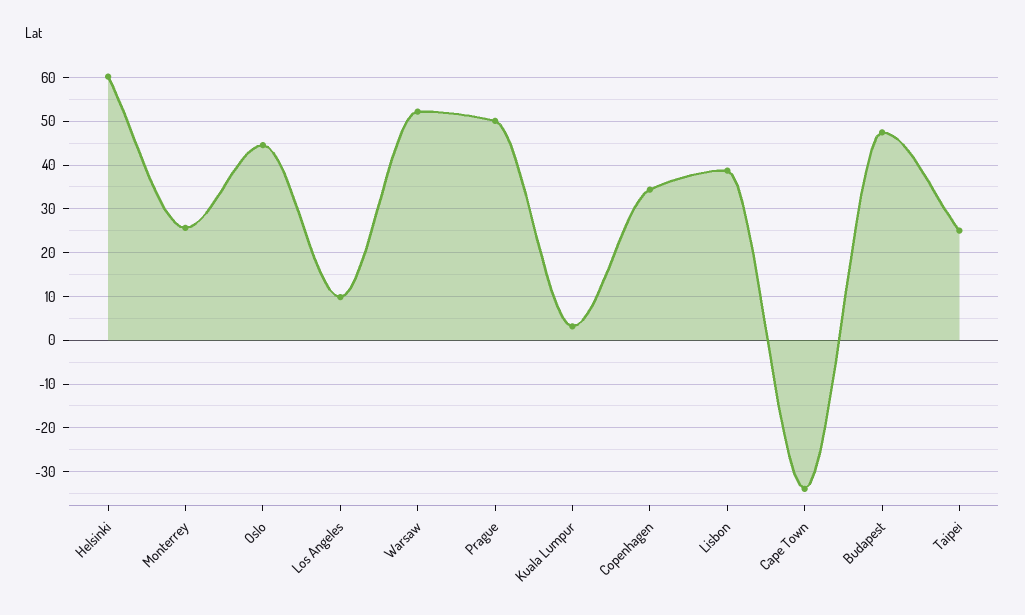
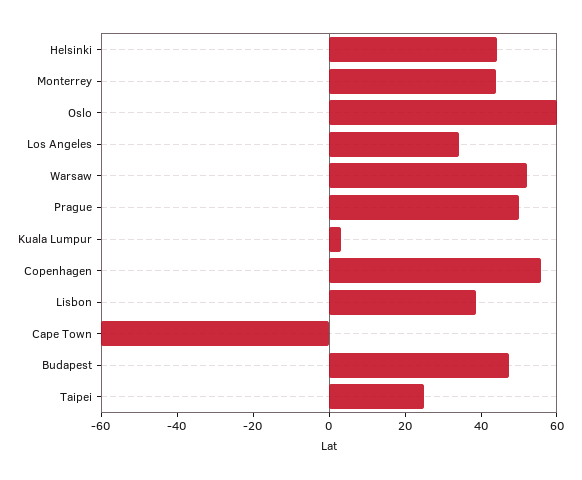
  {
-   "Helsinki": 60,
+   "Helsinki": 45,
-   "Monterrey": 26,
+   "Monterrey": 45,
-   "Oslo": 44,
+   "Oslo": 60,
-   "Los Angeles": 10,
+   "Los Angeles": 35,
    "Warsaw": 52,
    "Prague": 50,
    "Kuala Lumpur": 4,
-   "Copenhagen": 34,
+   "Copenhagen": 55,
    "Lisbon": 38,
-   "Cape Town": -34,
+   "Cape Town": -60,
    "Budapest": 48,
    "Taipei": 26
  }

